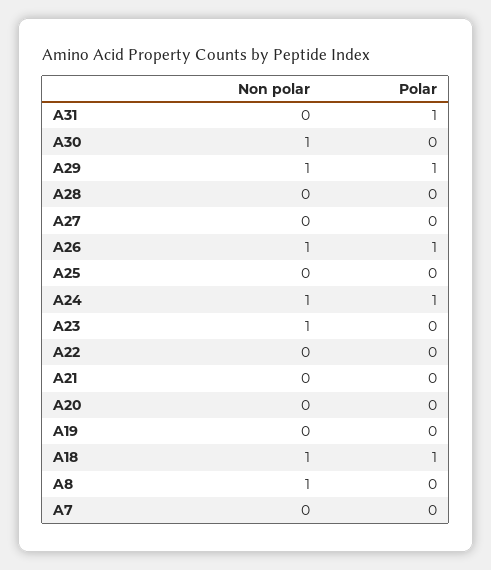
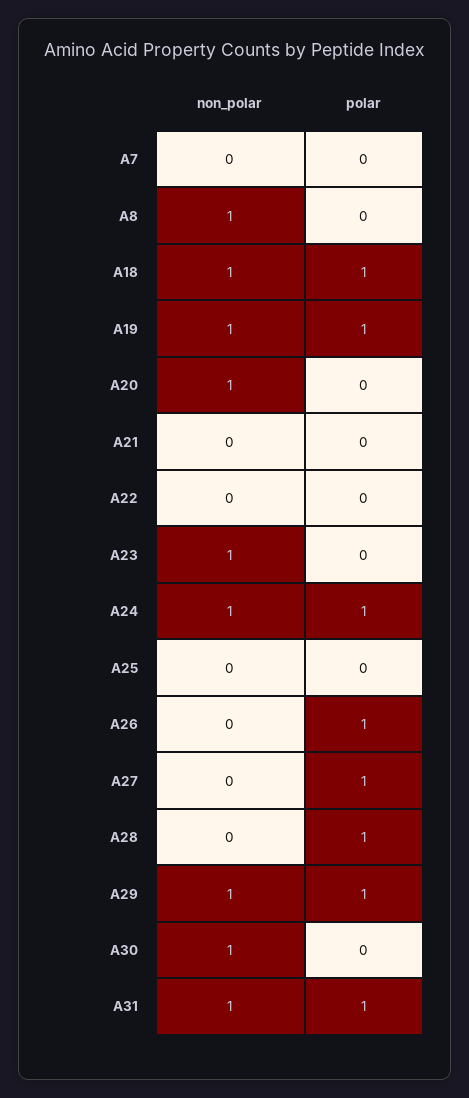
  {
    "Non polar": {
-     "A31": 0,
+     "A31": 1,
      "A30": 1,
      "A29": 1,
      "A28": 0,
      "A27": 0,
-     "A26": 1,
+     "A26": 0,
      "A25": 0,
      "A24": 1,
      "A23": 1,
      "A22": 0,
      "A21": 0,
-     "A20": 0,
+     "A20": 1,
-     "A19": 0,
+     "A19": 1,
      "A18": 1,
      "A8": 1,
      "A7": 0
    },
    "Polar": {
      "A31": 1,
      "A30": 0,
      "A29": 1,
-     "A28": 0,
+     "A28": 1,
-     "A27": 0,
+     "A27": 1,
      "A26": 1,
      "A25": 0,
      "A24": 1,
      "A23": 0,
      "A22": 0,
      "A21": 0,
      "A20": 0,
-     "A19": 0,
+     "A19": 1,
      "A18": 1,
      "A8": 0,
      "A7": 0
    }
  }

